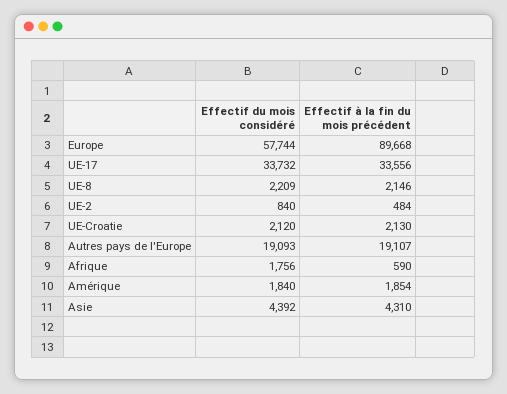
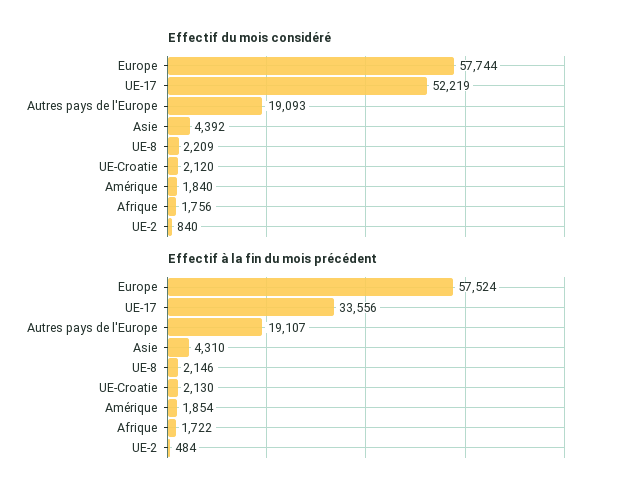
  {
    "Effectif du mois considéré": {
      "Europe": 57744,
-     "UE-17": 33732,
+     "UE-17": 52219,
      "UE-8": 2209,
      "UE-2": 840,
      "UE-Croatie": 2120,
      "Autres pays de l'Europe": 19093,
      "Afrique": 1756,
      "Amérique": 1840,
      "Asie": 4392
    },
    "Effectif à la fin du mois précédent": {
-     "Europe": 89668,
+     "Europe": 57524,
      "UE-17": 33556,
      "UE-8": 2146,
      "UE-2": 484,
      "UE-Croatie": 2130,
      "Autres pays de l'Europe": 19107,
-     "Afrique": 590,
+     "Afrique": 1722,
      "Amérique": 1854,
      "Asie": 4310
    }
  }

